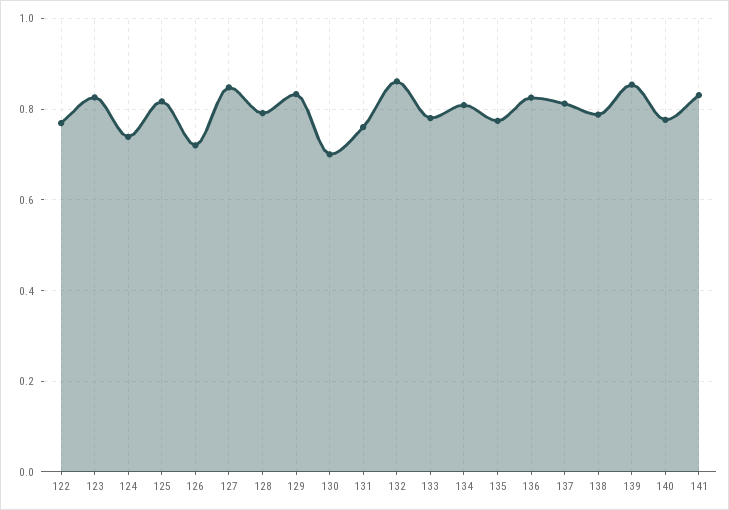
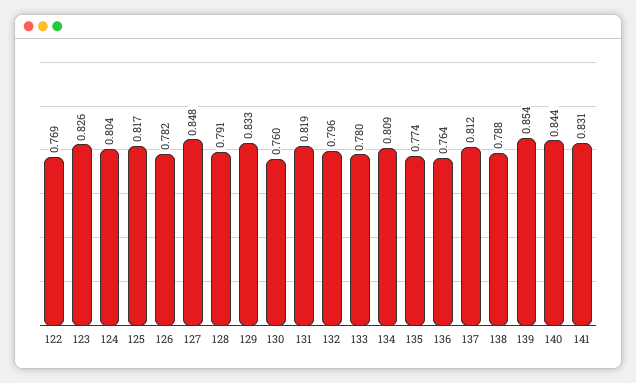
  {
    "122": 0.769,
    "123": 0.826,
-   "124": 0.74,
+   "124": 0.804,
    "125": 0.817,
-   "126": 0.72,
+   "126": 0.782,
    "127": 0.848,
    "128": 0.791,
    "129": 0.833,
-   "130": 0.7,
+   "130": 0.76,
-   "131": 0.76,
+   "131": 0.819,
-   "132": 0.86,
+   "132": 0.796,
    "133": 0.78,
    "134": 0.809,
    "135": 0.774,
-   "136": 0.82,
+   "136": 0.764,
    "137": 0.812,
    "138": 0.788,
    "139": 0.854,
-   "140": 0.78,
+   "140": 0.844,
    "141": 0.831
  }

